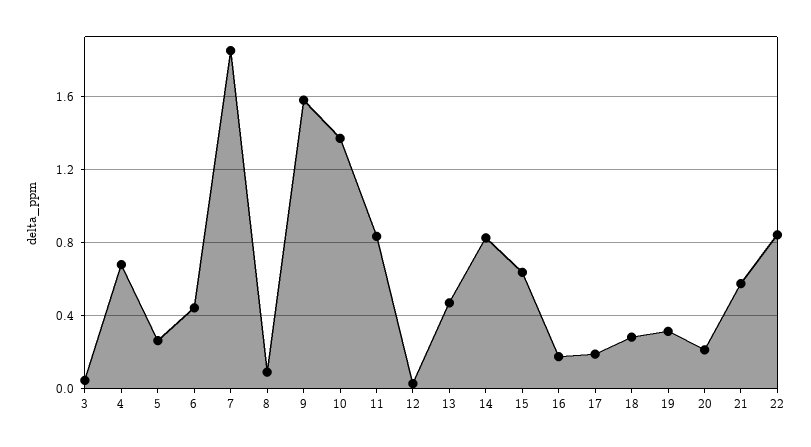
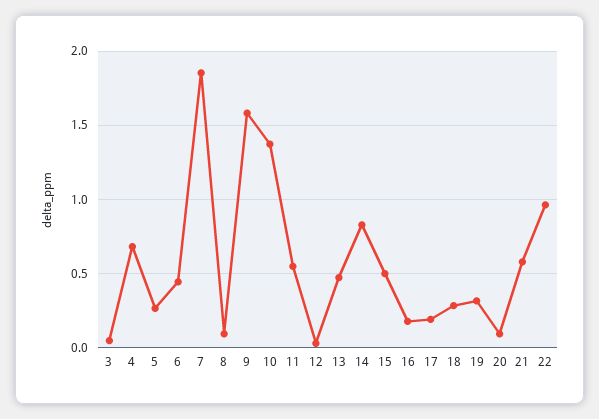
  {
    "3": 0.05,
    "4": 0.7,
    "5": 0.25,
    "6": 0.45,
    "7": 1.85,
    "8": 0.1,
    "9": 1.6,
    "10": 1.35,
-   "11": 0.85,
+   "11": 0.55,
    "12": 0.05,
    "13": 0.45,
    "14": 0.85,
-   "15": 0.65,
+   "15": 0.5,
    "16": 0.2,
    "17": 0.2,
    "18": 0.3,
    "19": 0.3,
-   "20": 0.2,
+   "20": 0.1,
    "21": 0.6,
-   "22": 0.85
+   "22": 0.95
  }

